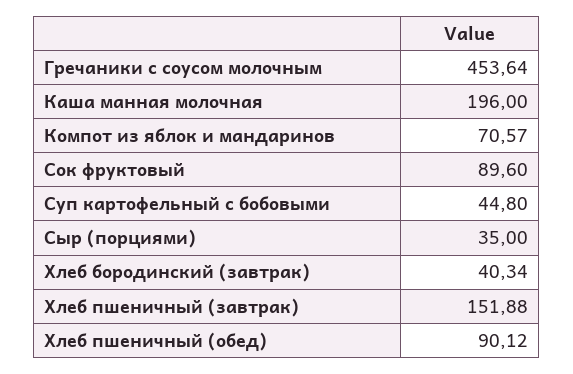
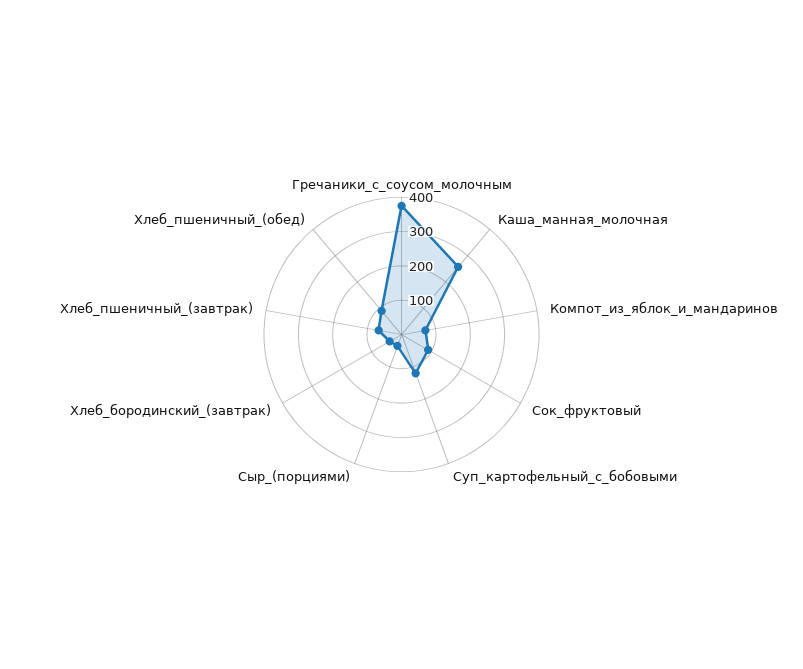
  {
-   "Гречаники с соусом молочным": 453.64,
+   "Гречаники с соусом молочным": 375,
-   "Каша манная молочная": 196,
+   "Каша манная молочная": 250,
    "Компот из яблок и мандаринов": 70.57,
    "Сок фруктовый": 89.6,
-   "Суп картофельный с бобовыми": 44.8,
+   "Суп картофельный с бобовыми": 125,
    "Сыр (порциями)": 35,
    "Хлеб бородинский (завтрак)": 40.34,
-   "Хлеб пшеничный (завтрак)": 151.88,
+   "Хлеб пшеничный (завтрак)": 75,
    "Хлеб пшеничный (обед)": 90.12
  }

